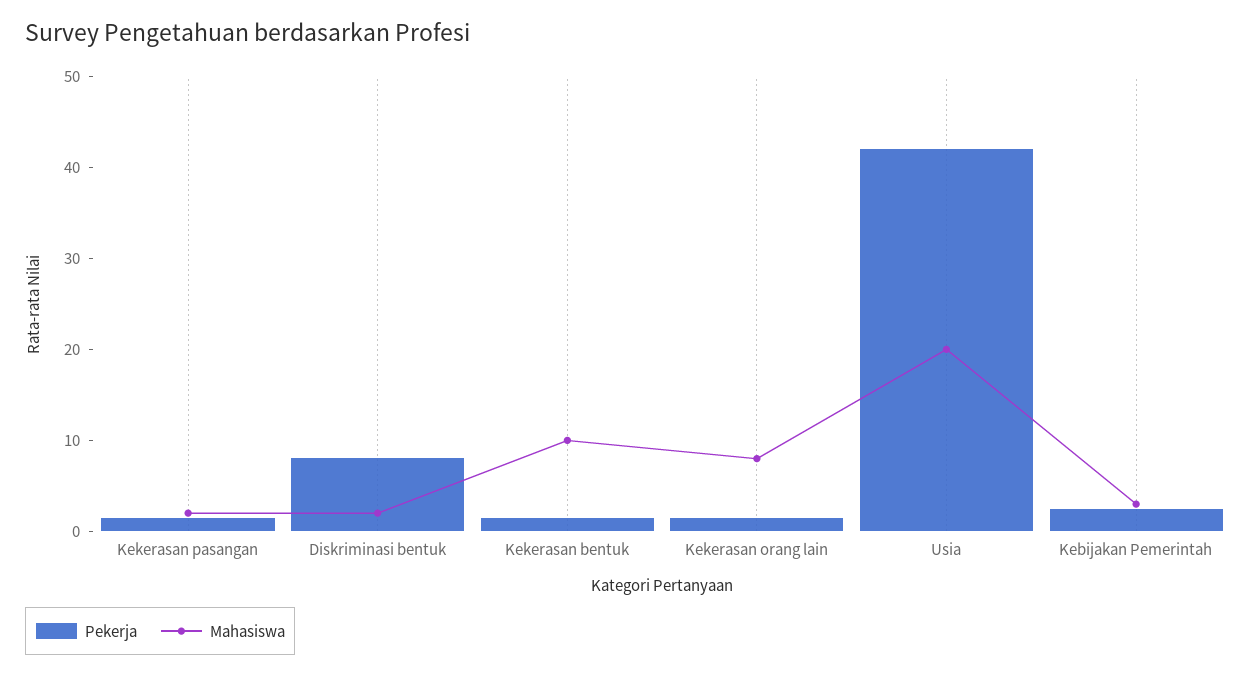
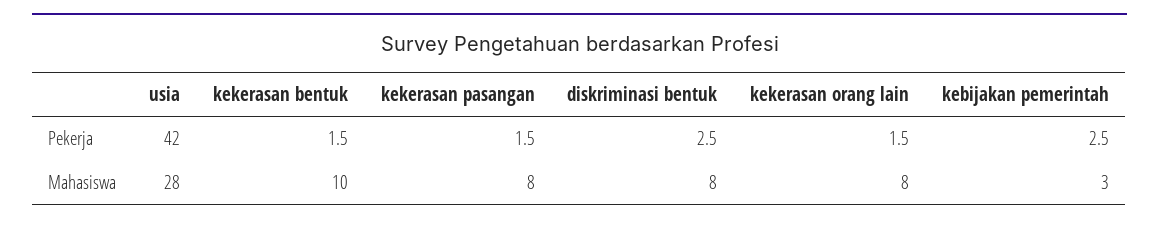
  {
    "Pekerja": {
      "Kekerasan pasangan": 1.5,
-     "Diskriminasi bentuk": 8,
+     "Diskriminasi bentuk": 2.5,
      "Kekerasan bentuk": 1.5,
      "Kekerasan orang lain": 1.5,
      "Usia": 42,
      "Kebijakan Pemerintah": 2.5
    },
    "Mahasiswa": {
-     "Kekerasan pasangan": 2,
+     "Kekerasan pasangan": 8,
-     "Diskriminasi bentuk": 2,
+     "Diskriminasi bentuk": 8,
      "Kekerasan bentuk": 10,
      "Kekerasan orang lain": 8,
-     "Usia": 20,
+     "Usia": 28,
      "Kebijakan Pemerintah": 3
    }
  }

